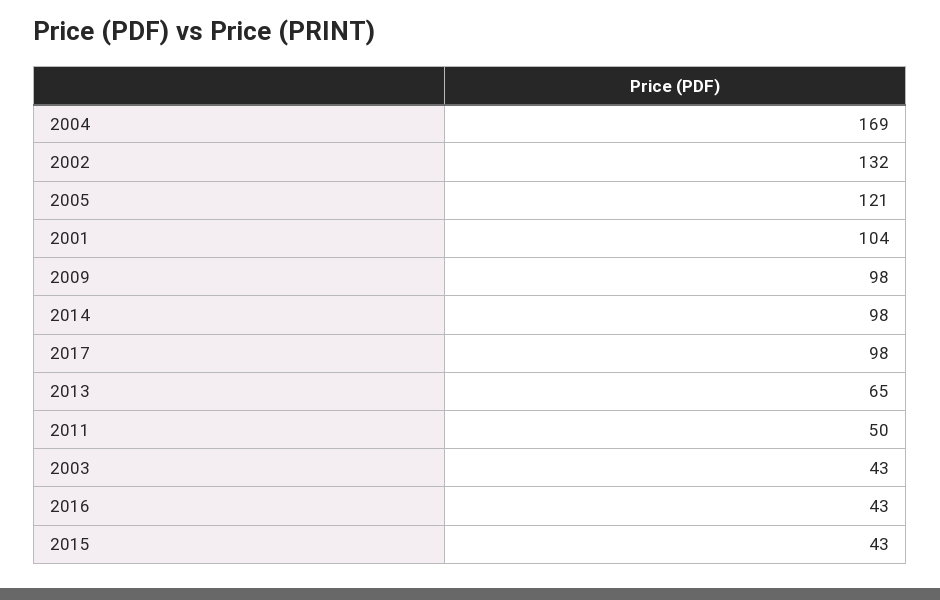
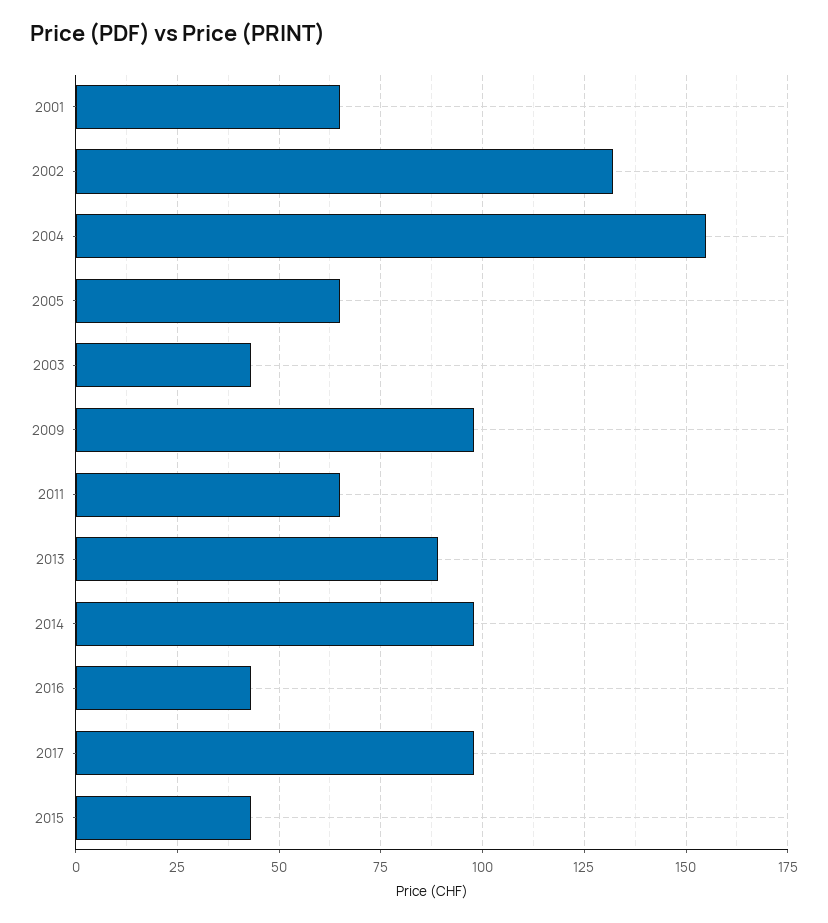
  {
-   "2004": 169,
+   "2004": 155,
    "2002": 132,
-   "2005": 121,
+   "2005": 65,
-   "2001": 104,
+   "2001": 65,
    "2009": 98,
    "2014": 98,
    "2017": 98,
-   "2013": 65,
+   "2013": 90,
-   "2011": 50,
+   "2011": 65,
    "2003": 43,
    "2016": 43,
    "2015": 43
  }

